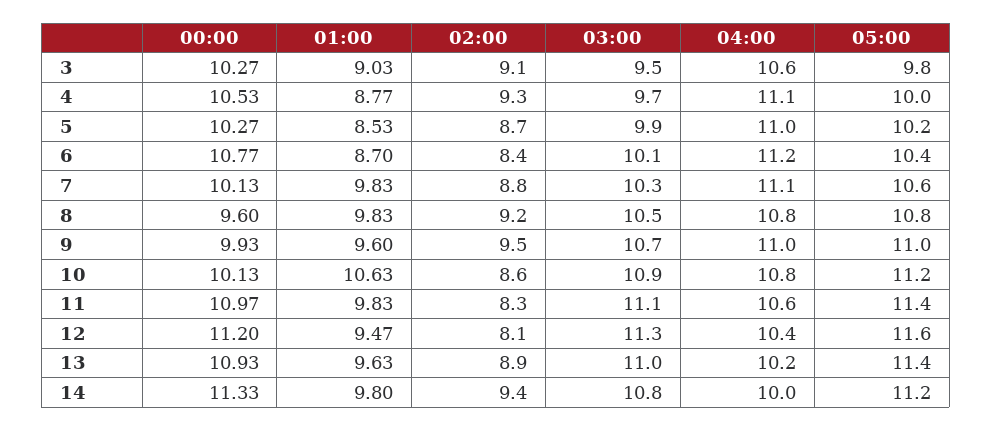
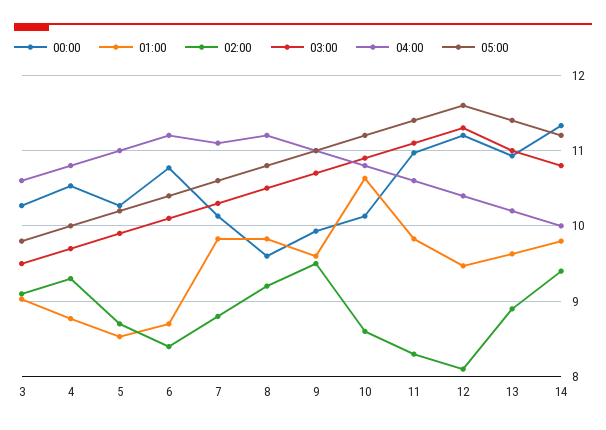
  {
    "00:00": {
      "3": 10.27,
      "4": 10.53,
      "5": 10.27,
      "6": 10.77,
      "7": 10.13,
      "8": 9.6,
      "9": 9.93,
      "10": 10.13,
      "11": 10.97,
      "12": 11.2,
      "13": 10.93,
      "14": 11.33
    },
    "01:00": {
      "3": 9.03,
      "4": 8.77,
      "5": 8.53,
      "6": 8.7,
      "7": 9.83,
      "8": 9.83,
      "9": 9.6,
      "10": 10.63,
      "11": 9.83,
      "12": 9.47,
      "13": 9.63,
      "14": 9.8
    },
    "02:00": {
      "3": 9.1,
      "4": 9.3,
      "5": 8.7,
      "6": 8.4,
      "7": 8.8,
      "8": 9.2,
      "9": 9.5,
      "10": 8.6,
      "11": 8.3,
      "12": 8.1,
      "13": 8.9,
      "14": 9.4
    },
    "03:00": {
      "3": 9.5,
      "4": 9.7,
      "5": 9.9,
      "6": 10.1,
      "7": 10.3,
      "8": 10.5,
      "9": 10.7,
      "10": 10.9,
      "11": 11.1,
      "12": 11.3,
      "13": 11,
      "14": 10.8
    },
    "04:00": {
      "3": 10.6,
-     "4": 11.1,
+     "4": 10.8,
      "5": 11,
      "6": 11.2,
      "7": 11.1,
-     "8": 10.8,
+     "8": 11.2,
      "9": 11,
      "10": 10.8,
      "11": 10.6,
      "12": 10.4,
      "13": 10.2,
      "14": 10
    },
    "05:00": {
      "3": 9.8,
      "4": 10,
      "5": 10.2,
      "6": 10.4,
      "7": 10.6,
      "8": 10.8,
      "9": 11,
      "10": 11.2,
      "11": 11.4,
      "12": 11.6,
      "13": 11.4,
      "14": 11.2
    }
  }

